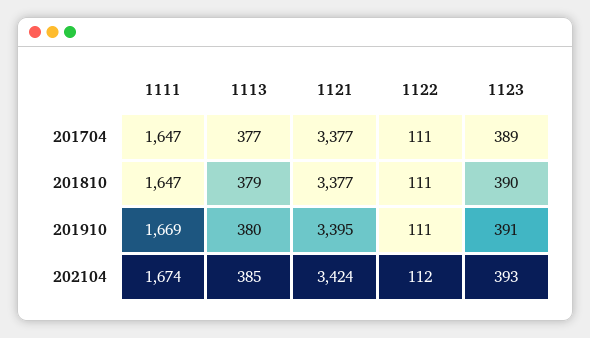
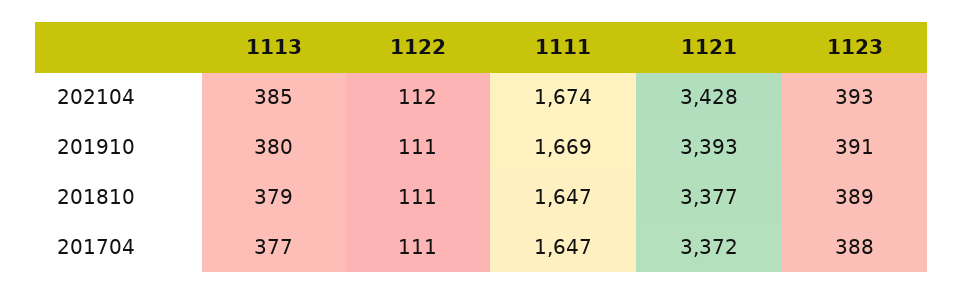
  {
    "1111": {
      "201704": 1647,
      "201810": 1647,
      "201910": 1669,
      "202104": 1674
    },
    "1113": {
      "201704": 377,
      "201810": 379,
      "201910": 380,
      "202104": 385
    },
    "1121": {
-     "201704": 3377,
+     "201704": 3372,
      "201810": 3377,
-     "201910": 3395,
+     "201910": 3393,
-     "202104": 3424
+     "202104": 3428
    },
    "1122": {
      "201704": 111,
      "201810": 111,
      "201910": 111,
      "202104": 112
    },
    "1123": {
-     "201704": 389,
+     "201704": 388,
-     "201810": 390,
+     "201810": 389,
      "201910": 391,
      "202104": 393
    }
  }

